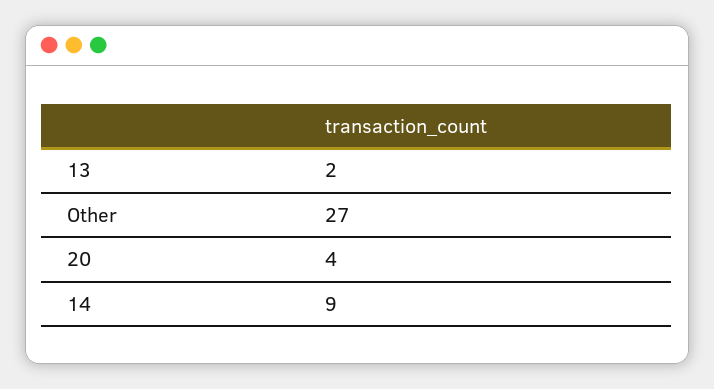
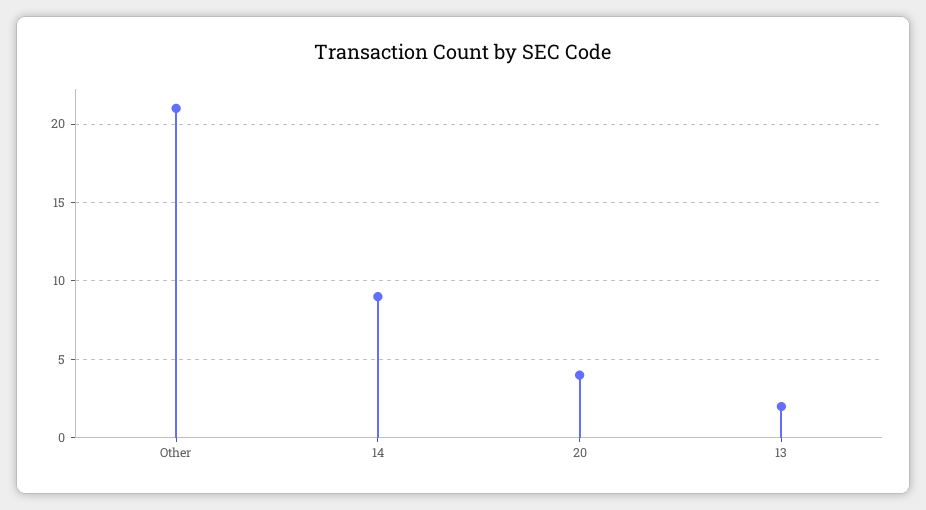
  {
    "13": 2,
-   "Other": 27,
+   "Other": 21,
    "20": 4,
    "14": 9
  }

